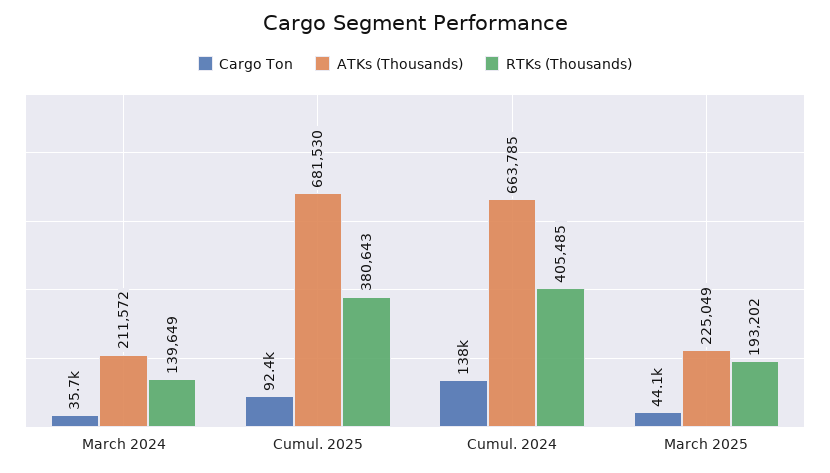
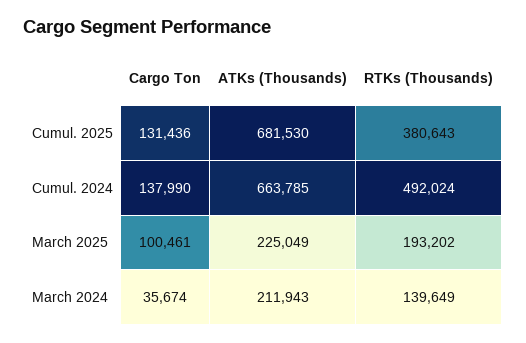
  {
    "Cargo Ton": {
      "March 2024": 35674,
-     "Cumul. 2025": 92400,
+     "Cumul. 2025": 131436,
      "Cumul. 2024": 137990,
-     "March 2025": 44100
+     "March 2025": 100461
    },
    "ATKs (Thousands)": {
-     "March 2024": 211572,
+     "March 2024": 211943,
      "Cumul. 2025": 681530,
      "Cumul. 2024": 663785,
      "March 2025": 225049
    },
    "RTKs (Thousands)": {
      "March 2024": 139649,
      "Cumul. 2025": 380643,
-     "Cumul. 2024": 405485,
+     "Cumul. 2024": 492024,
      "March 2025": 193202
    }
  }

